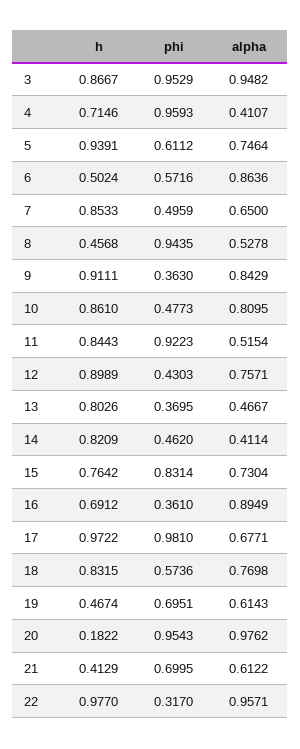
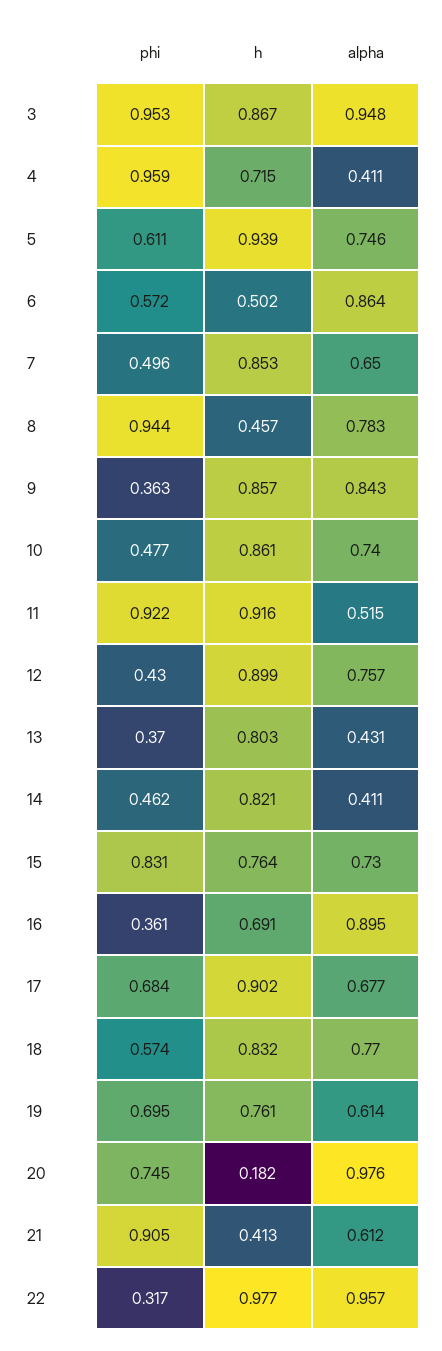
  {
    "h": {
      "3": 0.8667,
      "4": 0.7146,
      "5": 0.9391,
      "6": 0.5024,
      "7": 0.8533,
      "8": 0.4568,
-     "9": 0.9111,
+     "9": 0.857,
      "10": 0.861,
-     "11": 0.8443,
+     "11": 0.916,
      "12": 0.8989,
      "13": 0.8026,
      "14": 0.8209,
      "15": 0.7642,
      "16": 0.6912,
-     "17": 0.9722,
+     "17": 0.902,
      "18": 0.8315,
-     "19": 0.4674,
+     "19": 0.761,
      "20": 0.1822,
      "21": 0.4129,
      "22": 0.977
    },
    "phi": {
      "3": 0.9529,
      "4": 0.9593,
      "5": 0.6112,
      "6": 0.5716,
      "7": 0.4959,
      "8": 0.9435,
      "9": 0.363,
      "10": 0.4773,
      "11": 0.9223,
      "12": 0.4303,
      "13": 0.3695,
      "14": 0.462,
      "15": 0.8314,
      "16": 0.361,
-     "17": 0.981,
+     "17": 0.684,
      "18": 0.5736,
      "19": 0.6951,
-     "20": 0.9543,
+     "20": 0.745,
-     "21": 0.6995,
+     "21": 0.905,
      "22": 0.317
    },
    "alpha": {
      "3": 0.9482,
      "4": 0.4107,
      "5": 0.7464,
      "6": 0.8636,
      "7": 0.65,
-     "8": 0.5278,
+     "8": 0.783,
      "9": 0.8429,
-     "10": 0.8095,
+     "10": 0.74,
      "11": 0.5154,
      "12": 0.7571,
-     "13": 0.4667,
+     "13": 0.431,
      "14": 0.4114,
      "15": 0.7304,
      "16": 0.8949,
      "17": 0.6771,
      "18": 0.7698,
      "19": 0.6143,
      "20": 0.9762,
      "21": 0.6122,
      "22": 0.9571
    }
  }

